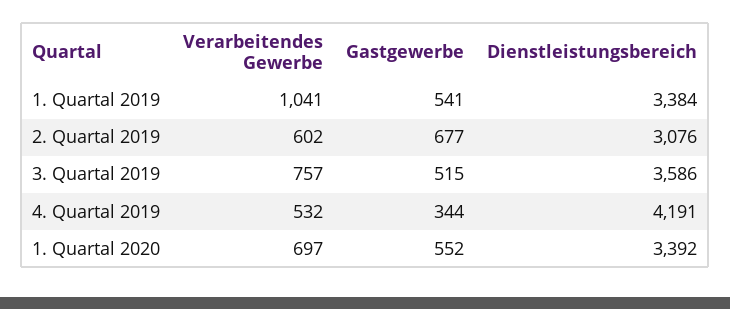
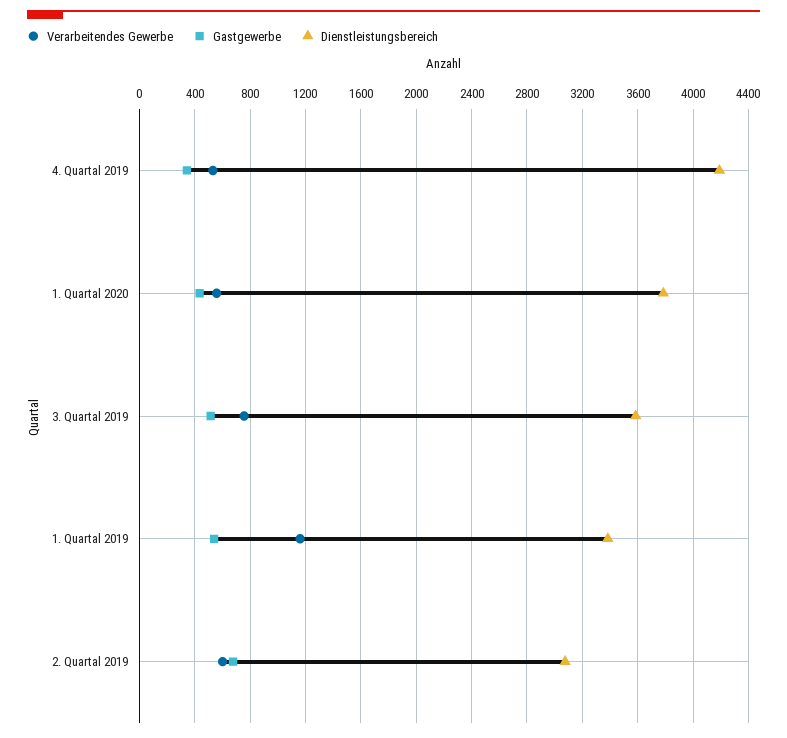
  {
    "Verarbeitendes Gewerbe": {
-     "1. Quartal 2019": 1041,
+     "1. Quartal 2019": 1150,
      "2. Quartal 2019": 602,
      "3. Quartal 2019": 757,
      "4. Quartal 2019": 532,
-     "1. Quartal 2020": 697
+     "1. Quartal 2020": 550
    },
    "Gastgewerbe": {
      "1. Quartal 2019": 541,
      "2. Quartal 2019": 677,
      "3. Quartal 2019": 515,
      "4. Quartal 2019": 344,
-     "1. Quartal 2020": 552
+     "1. Quartal 2020": 450
    },
    "Dienstleistungsbereich": {
      "1. Quartal 2019": 3384,
      "2. Quartal 2019": 3076,
      "3. Quartal 2019": 3586,
      "4. Quartal 2019": 4191,
-     "1. Quartal 2020": 3392
+     "1. Quartal 2020": 3800
    }
  }

